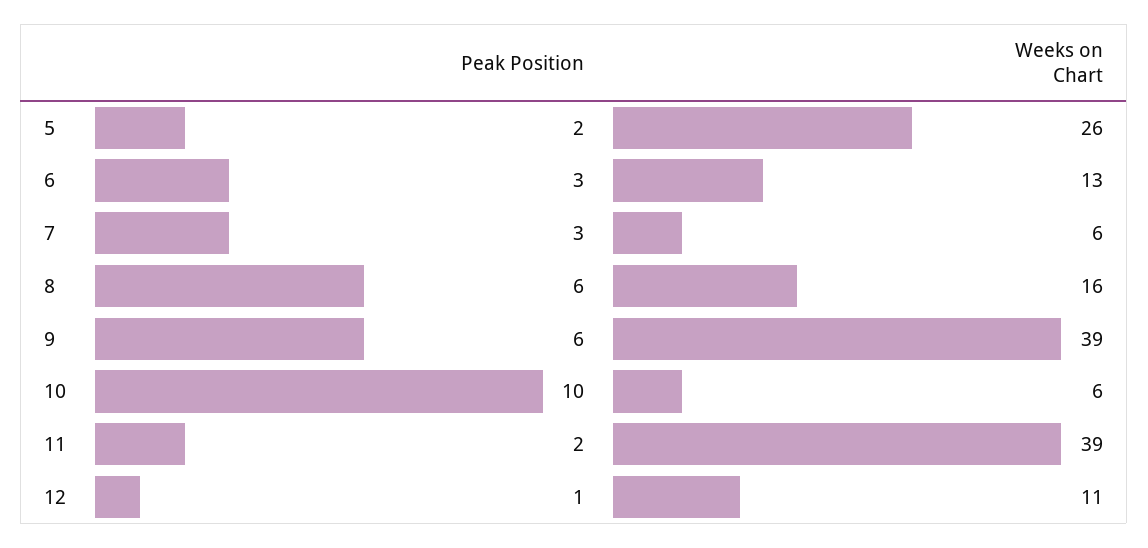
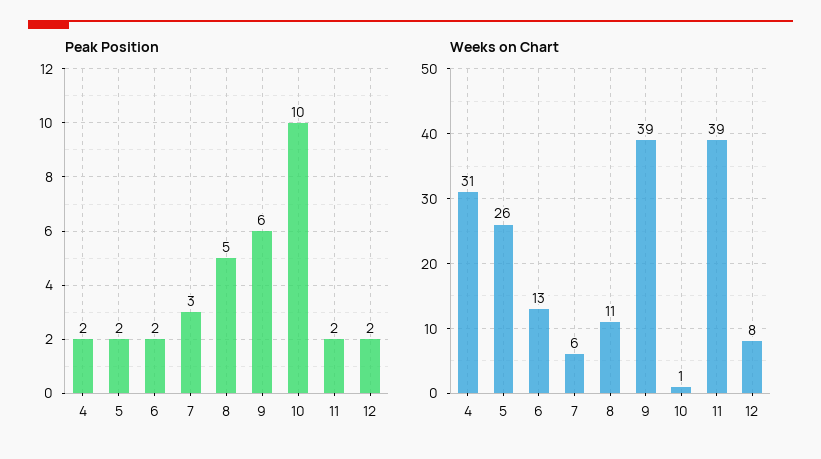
  {
    "Peak Position": {
      "5": 2,
-     "6": 3,
+     "6": 2,
      "7": 3,
-     "8": 6,
+     "8": 5,
      "9": 6,
      "10": 10,
      "11": 2,
-     "12": 1
+     "12": 2,
+     "4": 2
    },
    "Weeks on Chart": {
      "5": 26,
      "6": 13,
      "7": 6,
-     "8": 16,
+     "8": 11,
      "9": 39,
-     "10": 6,
+     "10": 1,
      "11": 39,
-     "12": 11
+     "12": 8,
+     "4": 31
    }
  }

